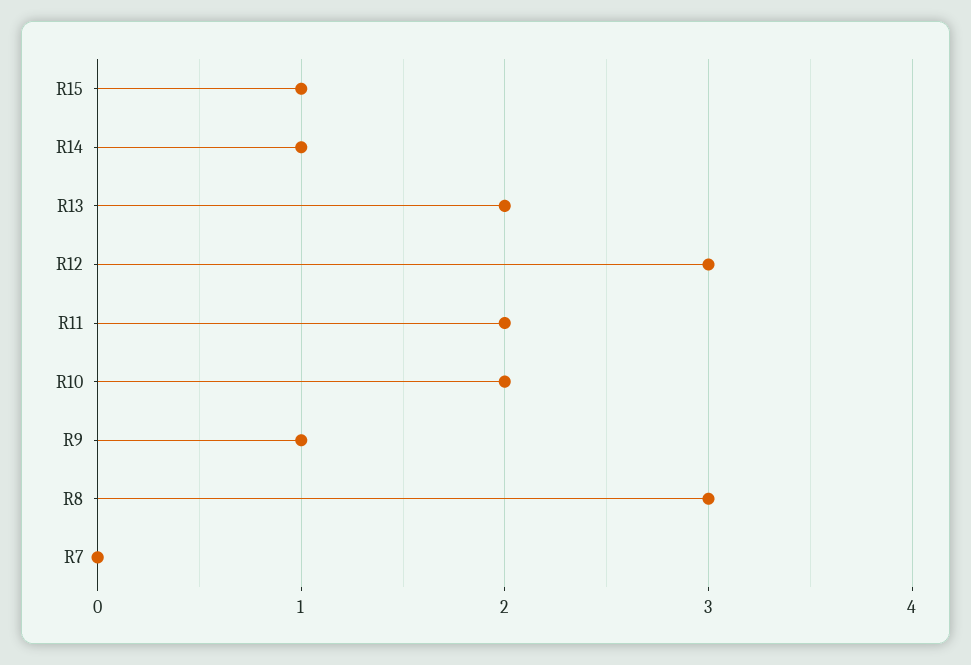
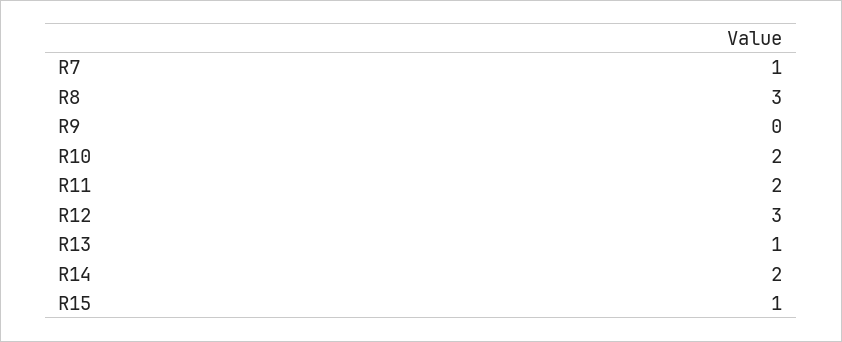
  {
    "R15": 1,
-   "R14": 1,
+   "R14": 2,
-   "R13": 2,
+   "R13": 1,
    "R12": 3,
    "R11": 2,
    "R10": 2,
-   "R9": 1,
+   "R9": 0,
    "R8": 3,
-   "R7": 0
+   "R7": 1
  }

